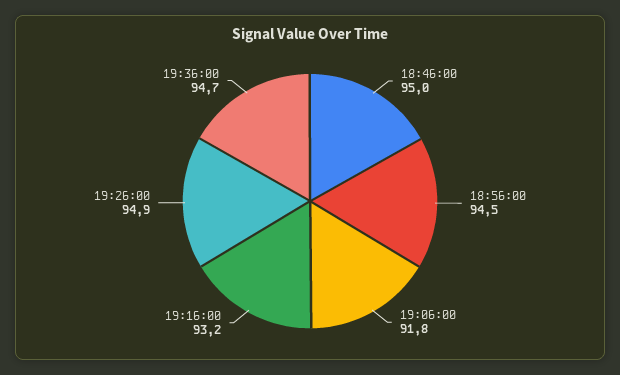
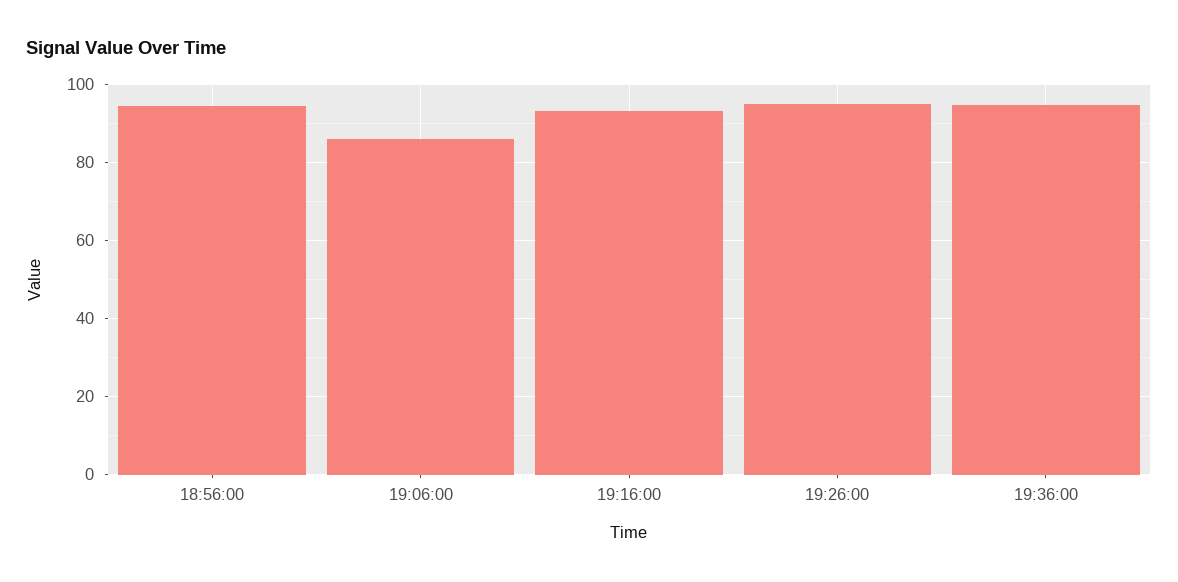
  {
-   "18:46:00": 95,
    "18:56:00": 94.5,
-   "19:06:00": 91.8,
+   "19:06:00": 86,
    "19:16:00": 93.2,
    "19:26:00": 94.9,
    "19:36:00": 94.7
  }

